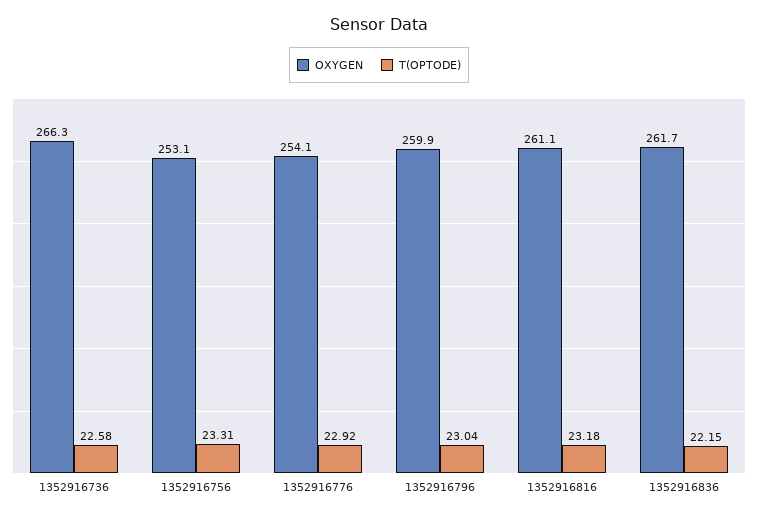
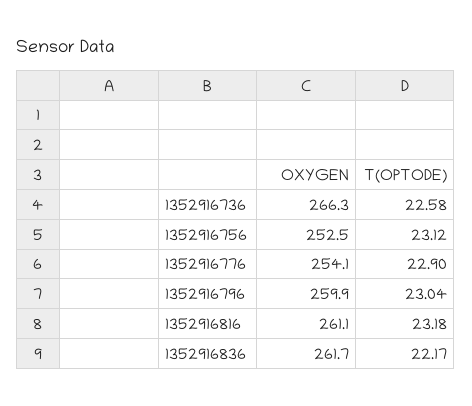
  {
    "OXYGEN": {
      "1352916736": 266.3,
-     "1352916756": 253.1,
+     "1352916756": 252.5,
      "1352916776": 254.1,
      "1352916796": 259.9,
      "1352916816": 261.1,
      "1352916836": 261.7
    },
    "T(OPTODE)": {
      "1352916736": 22.58,
-     "1352916756": 23.31,
+     "1352916756": 23.12,
-     "1352916776": 22.92,
+     "1352916776": 22.9,
      "1352916796": 23.04,
      "1352916816": 23.18,
-     "1352916836": 22.15
+     "1352916836": 22.17
    }
  }

